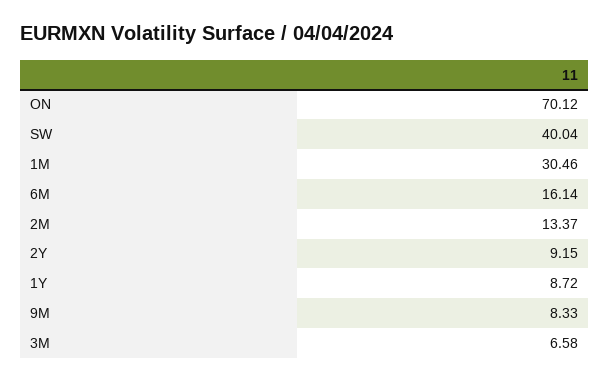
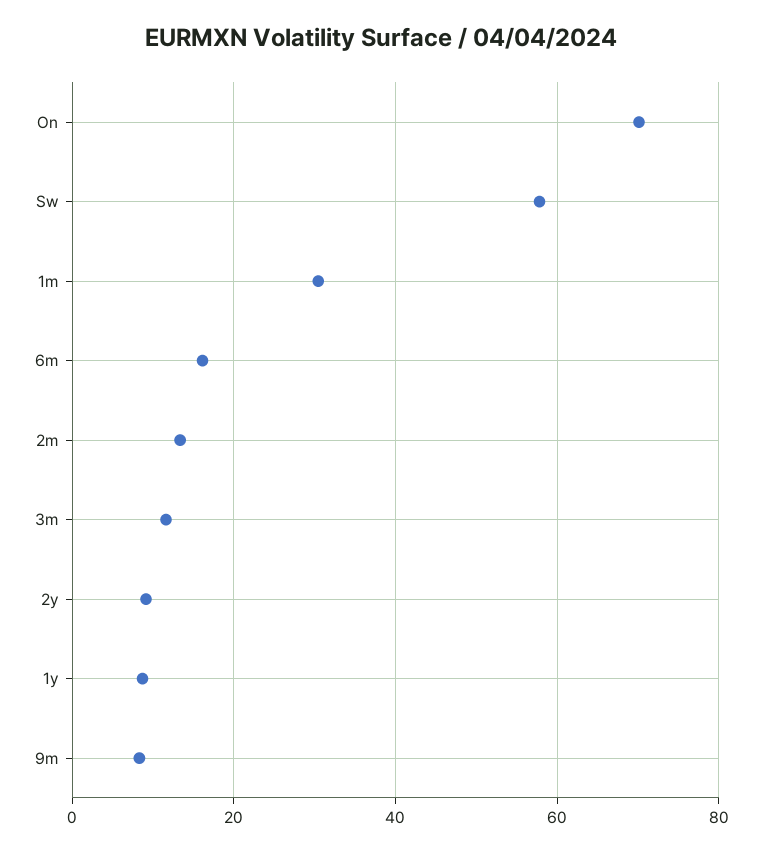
  {
    "ON": 70.12,
-   "SW": 40.04,
+   "SW": 58,
    "1M": 30.46,
    "6M": 16.14,
    "2M": 13.37,
    "2Y": 9.15,
    "1Y": 8.72,
    "9M": 8.33,
-   "3M": 6.58
+   "3M": 12
  }

